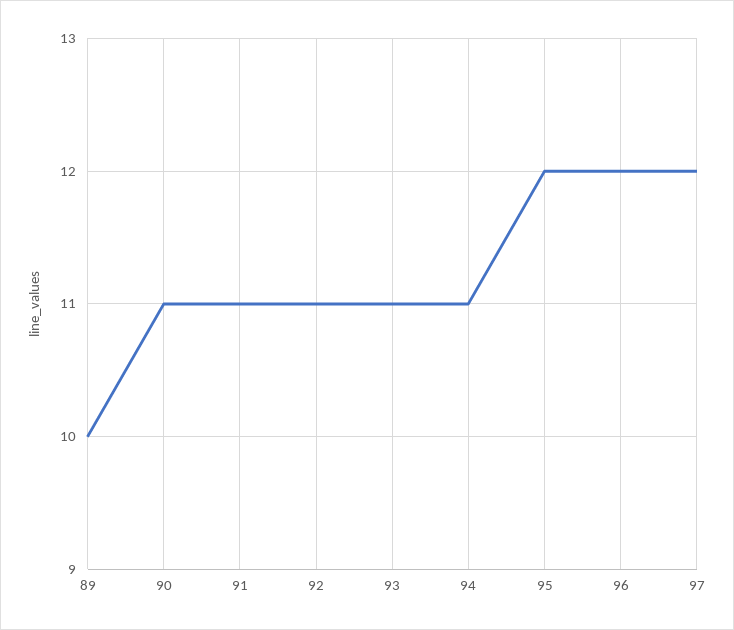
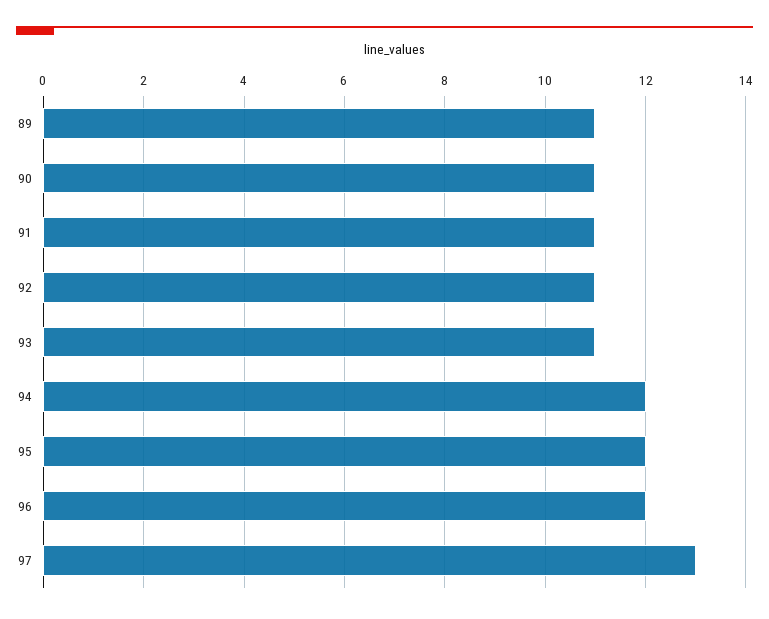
  {
-   "89": 10,
+   "89": 11,
    "90": 11,
    "91": 11,
    "92": 11,
    "93": 11,
-   "94": 11,
+   "94": 12,
    "95": 12,
    "96": 12,
-   "97": 12
+   "97": 13
  }

